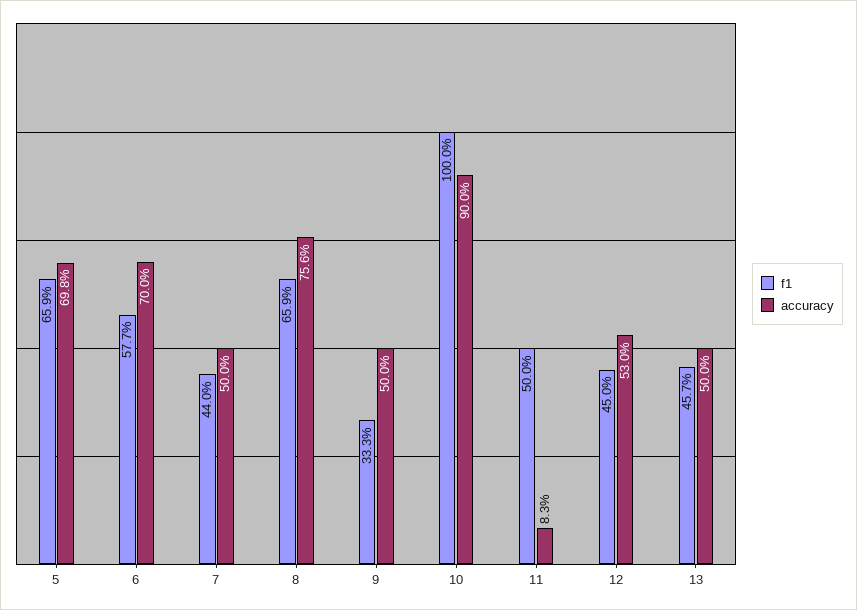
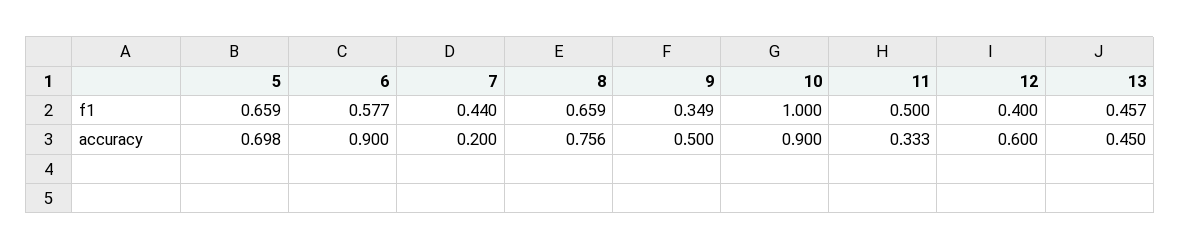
  {
    "f1": {
      "5": 0.659,
      "6": 0.577,
      "7": 0.44,
      "8": 0.659,
-     "9": 0.333,
+     "9": 0.349,
      "10": 1,
      "11": 0.5,
-     "12": 0.45,
+     "12": 0.4,
      "13": 0.457
    },
    "accuracy": {
      "5": 0.698,
-     "6": 0.7,
+     "6": 0.9,
-     "7": 0.5,
+     "7": 0.2,
      "8": 0.756,
      "9": 0.5,
      "10": 0.9,
-     "11": 0.083,
+     "11": 0.333,
-     "12": 0.53,
+     "12": 0.6,
-     "13": 0.5
+     "13": 0.45
    }
  }

